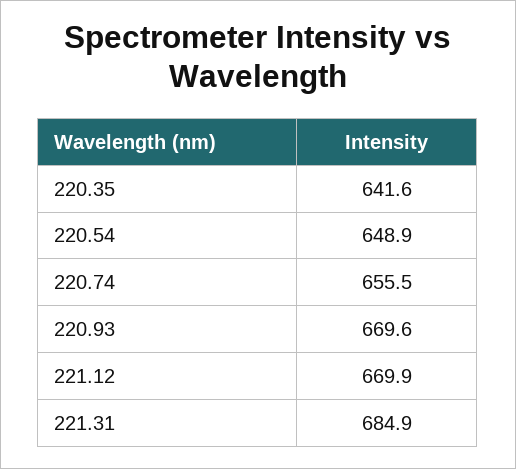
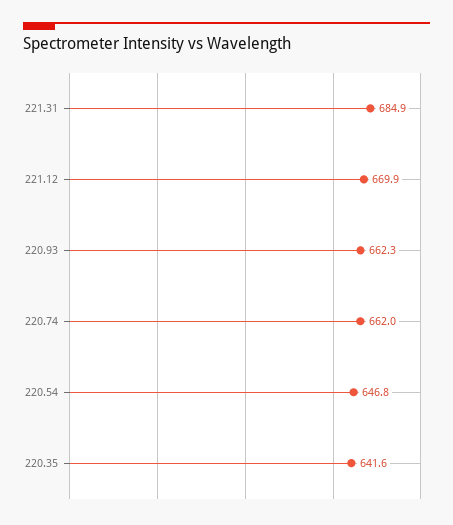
  {
    "220.35": 641.6,
-   "220.54": 648.9,
+   "220.54": 646.8,
-   "220.74": 655.5,
+   "220.74": 662,
-   "220.93": 669.6,
+   "220.93": 662.3,
    "221.12": 669.9,
    "221.31": 684.9
  }

